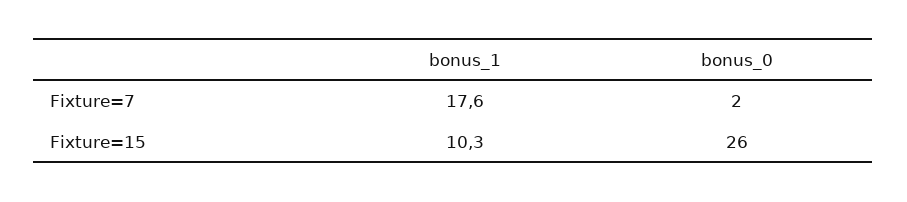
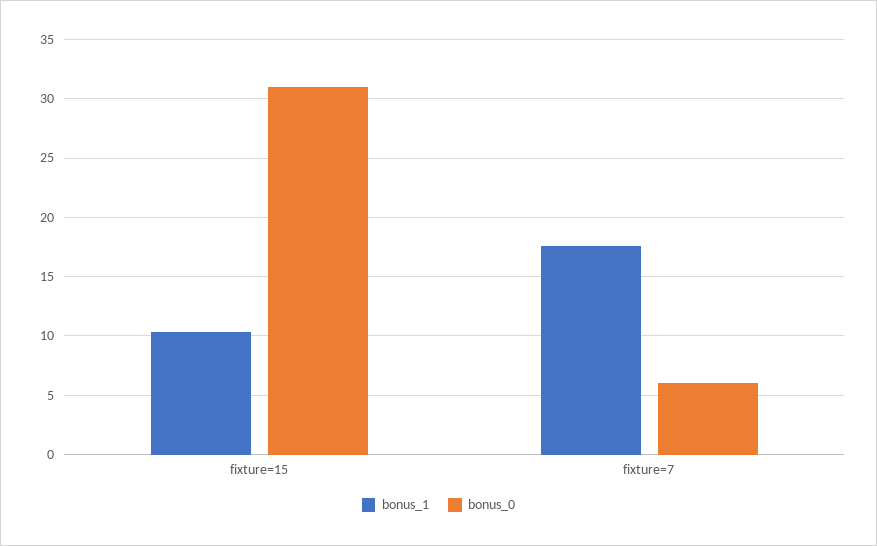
  {
    "bonus_1": {
      "Fixture=7": 17.6,
      "Fixture=15": 10.3
    },
    "bonus_0": {
-     "Fixture=7": 2,
+     "Fixture=7": 6,
-     "Fixture=15": 26
+     "Fixture=15": 31
    }
  }

